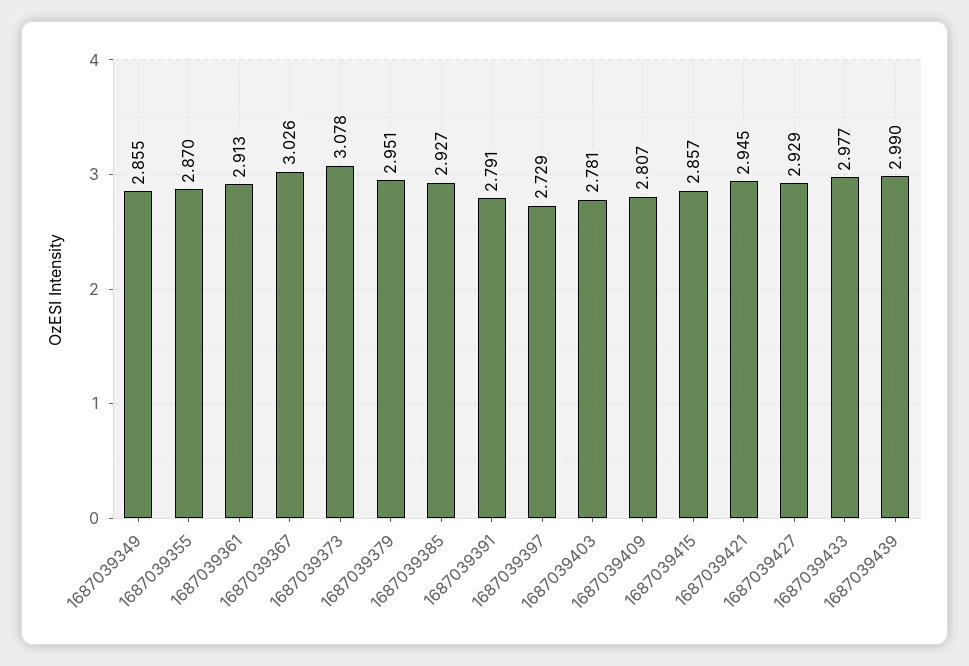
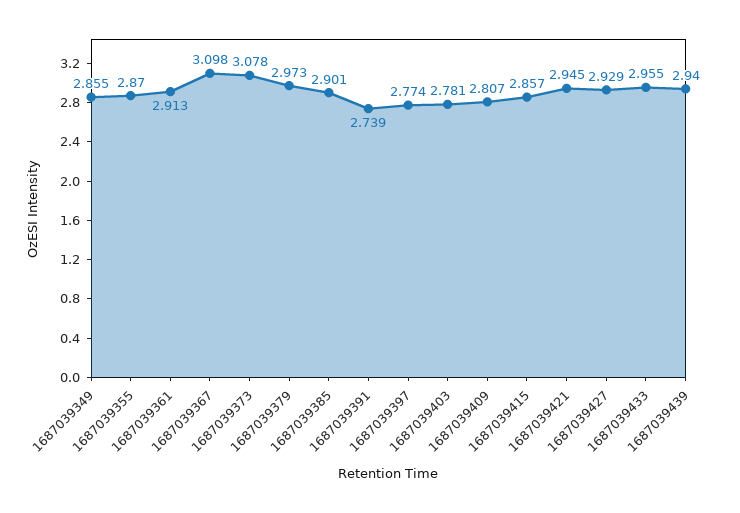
  {
    "1687039349": 2.855,
    "1687039355": 2.87,
    "1687039361": 2.913,
-   "1687039367": 3.026,
+   "1687039367": 3.098,
    "1687039373": 3.078,
-   "1687039379": 2.951,
+   "1687039379": 2.973,
-   "1687039385": 2.927,
+   "1687039385": 2.901,
-   "1687039391": 2.791,
+   "1687039391": 2.739,
-   "1687039397": 2.729,
+   "1687039397": 2.774,
    "1687039403": 2.781,
    "1687039409": 2.807,
    "1687039415": 2.857,
    "1687039421": 2.945,
    "1687039427": 2.929,
-   "1687039433": 2.977,
+   "1687039433": 2.955,
-   "1687039439": 2.99
+   "1687039439": 2.94
  }

